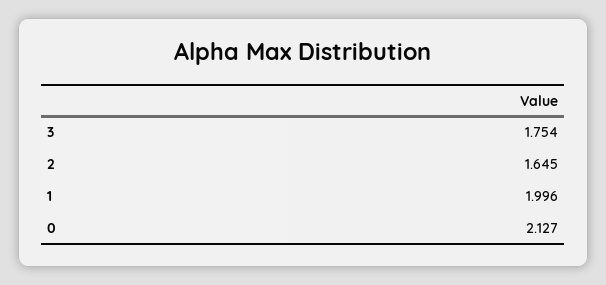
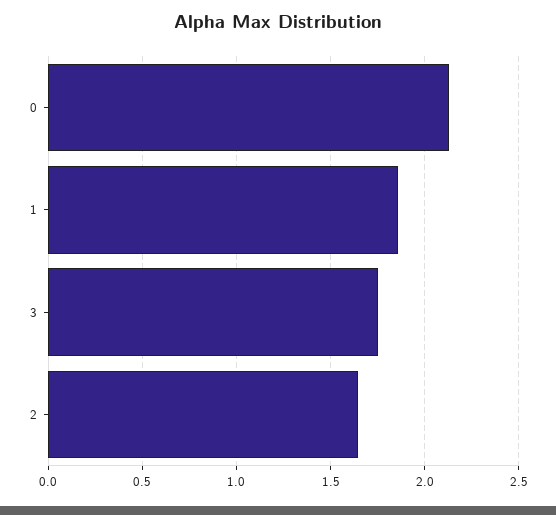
  {
    "3": 1.754,
    "2": 1.645,
-   "1": 1.996,
+   "1": 1.85,
    "0": 2.127
  }

